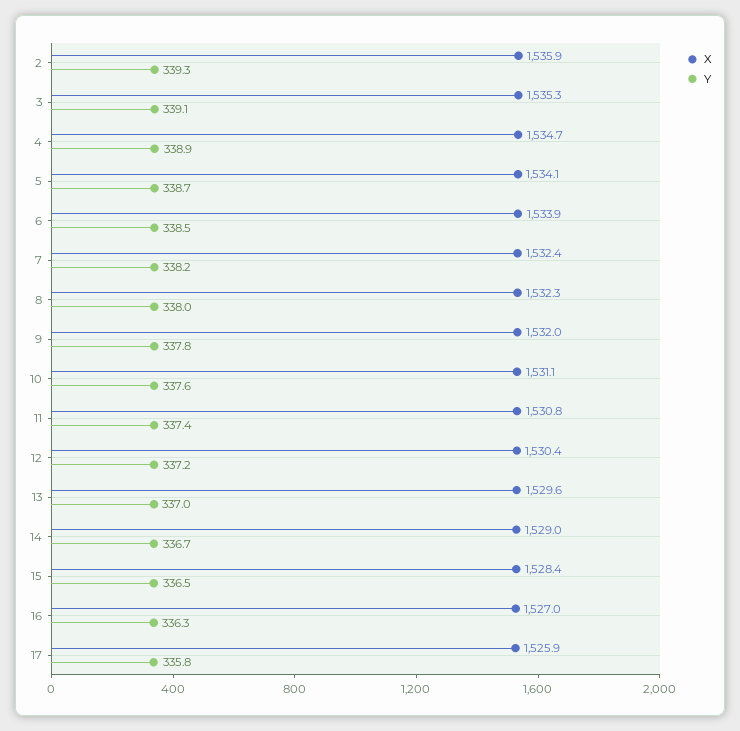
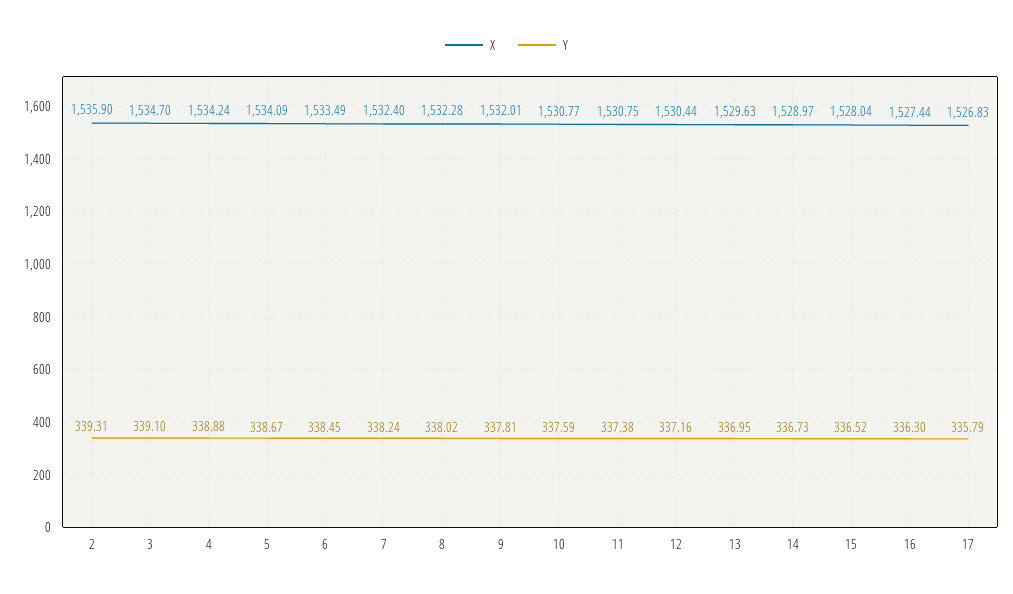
  {
    "X": {
      "2": 1535.9,
-     "3": 1535.3,
+     "3": 1534.7,
-     "4": 1534.7,
+     "4": 1534.24,
      "5": 1534.09,
-     "6": 1533.9,
+     "6": 1533.49,
      "7": 1532.4,
      "8": 1532.28,
      "9": 1532.01,
-     "10": 1531.1,
+     "10": 1530.77,
      "11": 1530.75,
      "12": 1530.44,
      "13": 1529.63,
      "14": 1528.97,
-     "15": 1528.4,
+     "15": 1528.04,
-     "16": 1527,
+     "16": 1527.44,
-     "17": 1525.9
+     "17": 1526.83
    },
    "Y": {
      "2": 339.31,
      "3": 339.1,
      "4": 338.88,
      "5": 338.67,
      "6": 338.45,
      "7": 338.24,
      "8": 338.02,
      "9": 337.81,
      "10": 337.59,
      "11": 337.38,
      "12": 337.16,
      "13": 336.95,
      "14": 336.73,
      "15": 336.52,
      "16": 336.3,
      "17": 335.79
    }
  }

